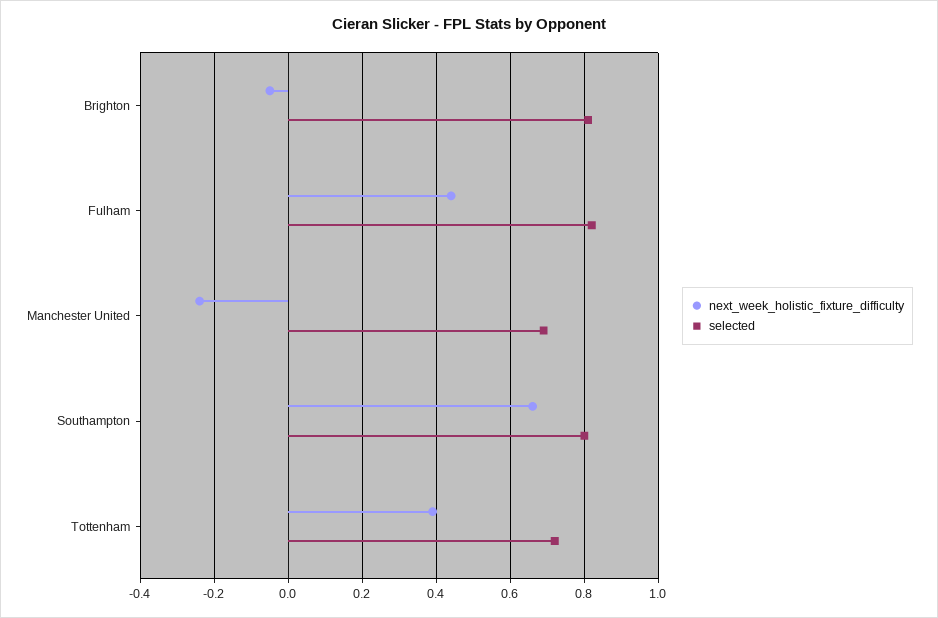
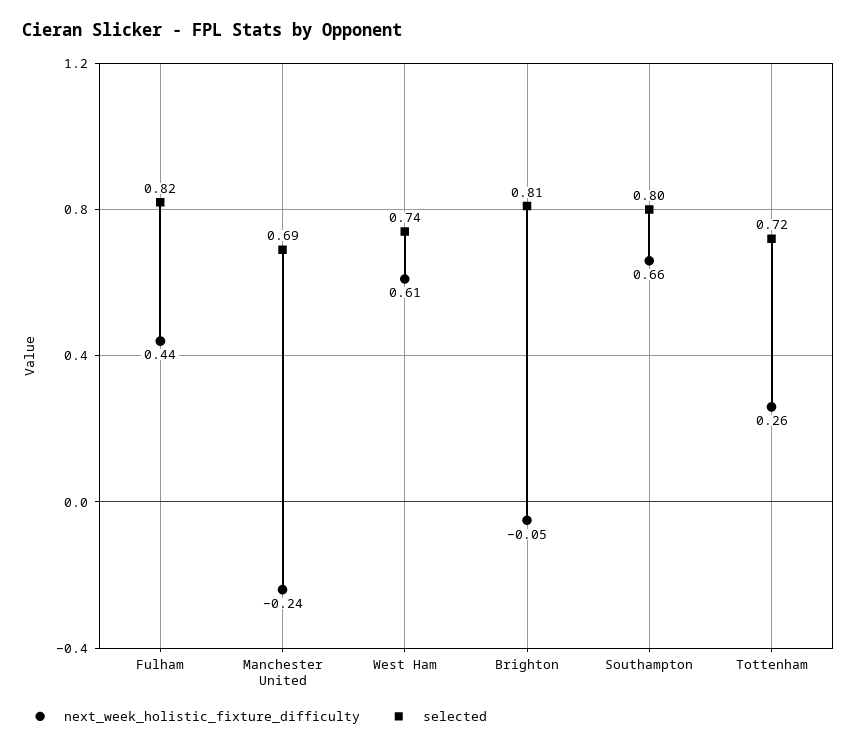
  {
    "next_week_holistic_fixture_difficulty": {
      "Brighton": -0.05,
      "Fulham": 0.44,
      "Manchester United": -0.24,
      "Southampton": 0.66,
-     "Tottenham": 0.4
+     "Tottenham": 0.26,
+     "West Ham": 0.61
    },
    "selected": {
      "Brighton": 0.81,
      "Fulham": 0.82,
      "Manchester United": 0.69,
      "Southampton": 0.8,
-     "Tottenham": 0.72
+     "Tottenham": 0.72,
+     "West Ham": 0.74
    }
  }

